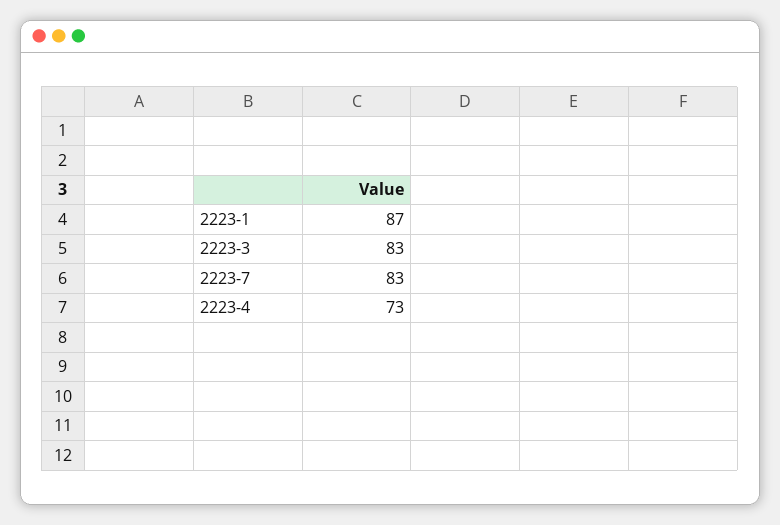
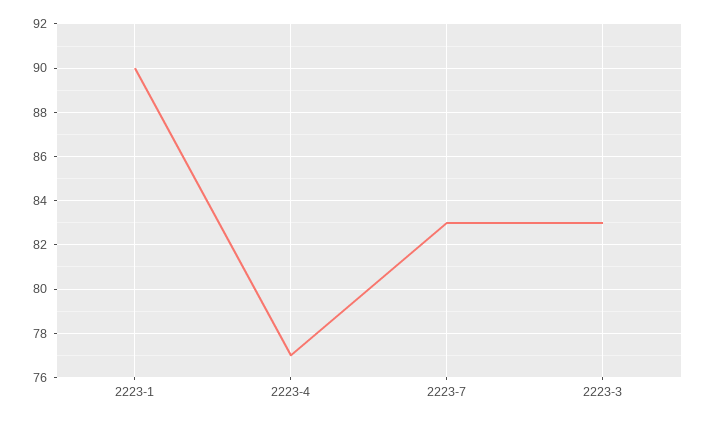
  {
-   "2223-1": 87,
+   "2223-1": 90,
    "2223-3": 83,
    "2223-7": 83,
-   "2223-4": 73
+   "2223-4": 77
  }

